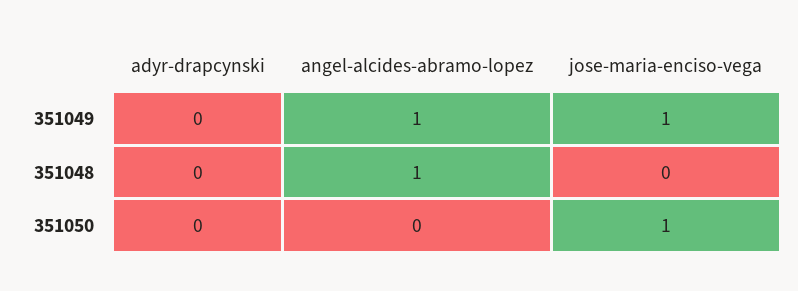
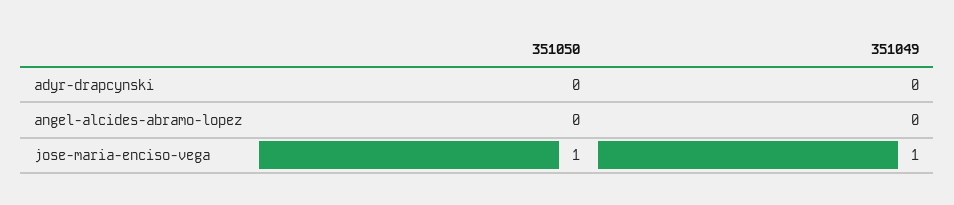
  {
    "adyr-drapcynski": {
      "351049": 0,
-     "351048": 0,
      "351050": 0
    },
    "angel-alcides-abramo-lopez": {
-     "351049": 1,
+     "351049": 0,
-     "351048": 1,
      "351050": 0
    },
    "jose-maria-enciso-vega": {
      "351049": 1,
-     "351048": 0,
      "351050": 1
    }
  }

